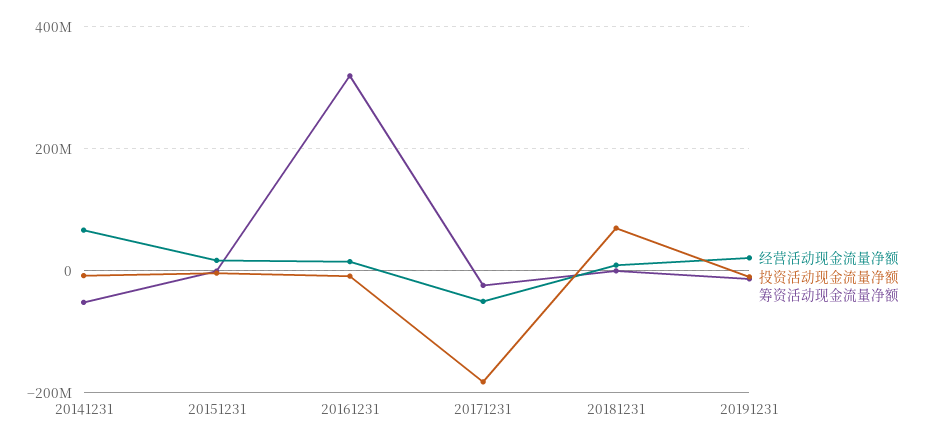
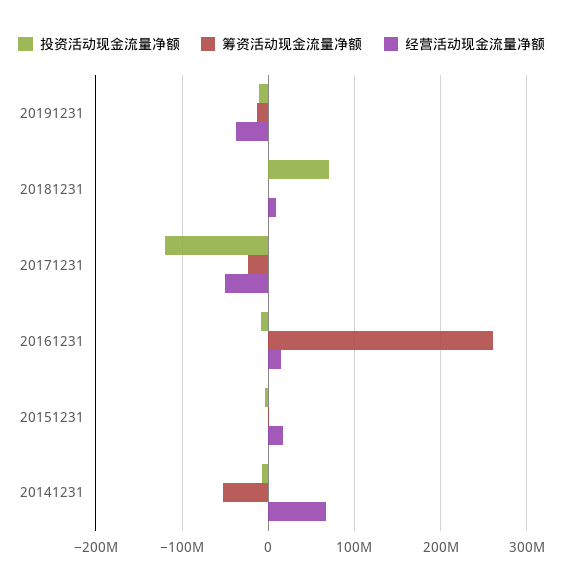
  {
    "经营活动现金流量净额": {
      "20141231": 70000000,
      "20151231": 20000000,
      "20161231": 20000000,
      "20171231": -50000000,
      "20181231": 10000000,
-     "20191231": 20000000
+     "20191231": -40000000
    },
    "投资活动现金流量净额": {
      "20141231": -10000000,
      "20151231": 0,
      "20161231": -10000000,
-     "20171231": -180000000,
+     "20171231": -120000000,
      "20181231": 70000000,
      "20191231": -10000000
    },
    "筹资活动现金流量净额": {
      "20141231": -50000000,
      "20151231": 0,
-     "20161231": 320000000,
+     "20161231": 260000000,
      "20171231": -20000000,
      "20181231": 0,
      "20191231": -10000000
    }
  }

